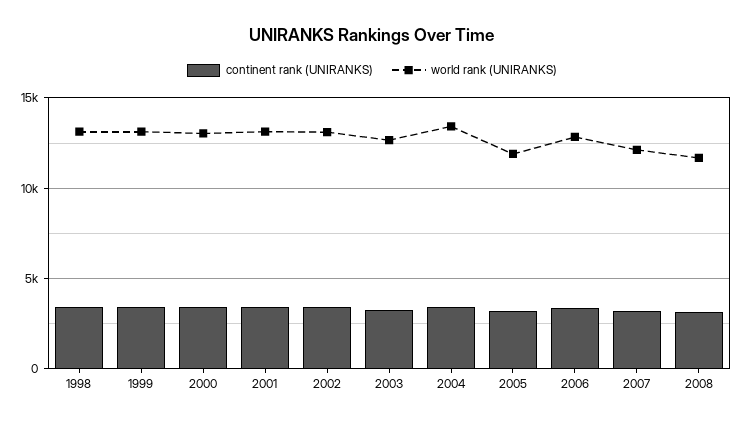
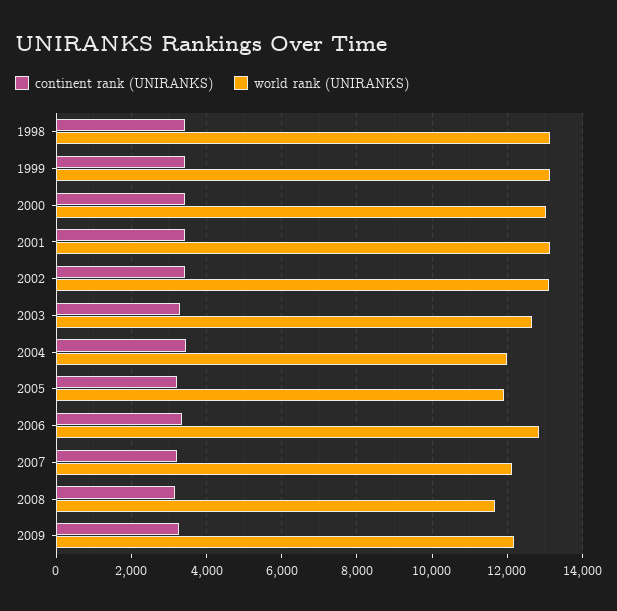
  {
    "continent rank (UNIRANKS)": {
      "1998": 3400,
      "1999": 3400,
      "2000": 3400,
      "2001": 3400,
      "2002": 3400,
      "2003": 3200,
      "2004": 3400,
      "2005": 3200,
      "2006": 3400,
      "2007": 3200,
-     "2008": 3200
+     "2008": 3200,
+     "2009": 3200
    },
    "world rank (UNIRANKS)": {
      "1998": 13200,
      "1999": 13200,
      "2000": 13000,
      "2001": 13200,
      "2002": 13200,
      "2003": 12600,
-     "2004": 13500,
+     "2004": 12000,
      "2005": 11800,
      "2006": 12800,
      "2007": 12200,
-     "2008": 11600
+     "2008": 11600,
+     "2009": 12200
    }
  }

